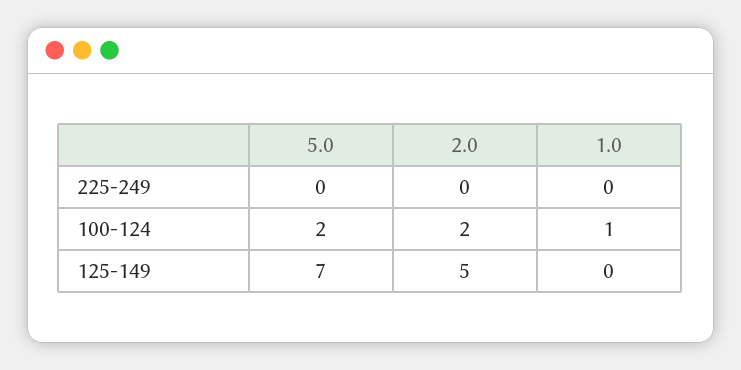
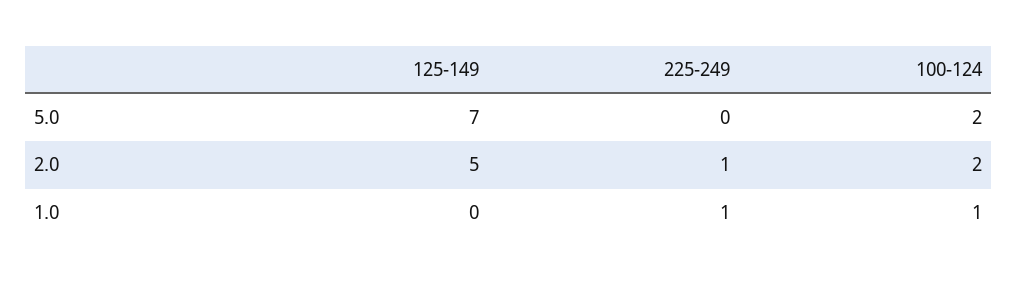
  {
    "5.0": {
      "225-249": 0,
      "100-124": 2,
      "125-149": 7
    },
    "2.0": {
-     "225-249": 0,
+     "225-249": 1,
      "100-124": 2,
      "125-149": 5
    },
    "1.0": {
-     "225-249": 0,
+     "225-249": 1,
      "100-124": 1,
      "125-149": 0
    }
  }

